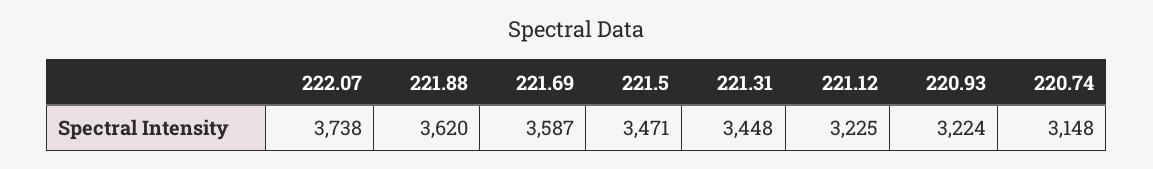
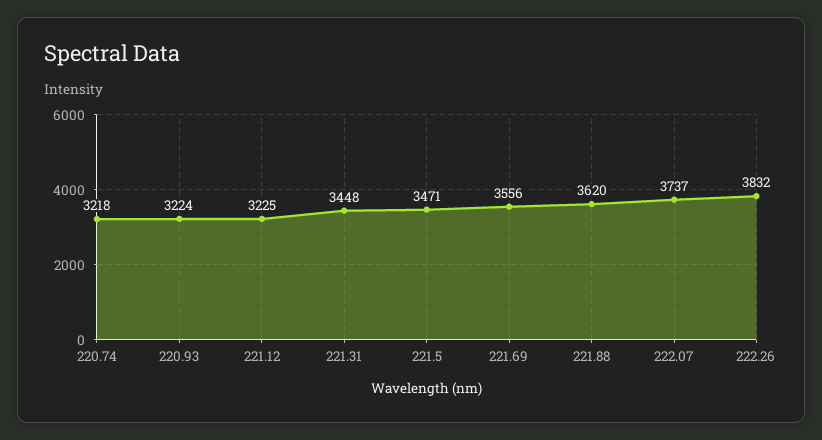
  {
-   "222.07": 3738,
+   "222.07": 3737,
    "221.88": 3620,
-   "221.69": 3587,
+   "221.69": 3556,
    "221.5": 3471,
    "221.31": 3448,
    "221.12": 3225,
    "220.93": 3224,
-   "220.74": 3148
+   "220.74": 3218,
+   "222.26": 3832
  }

